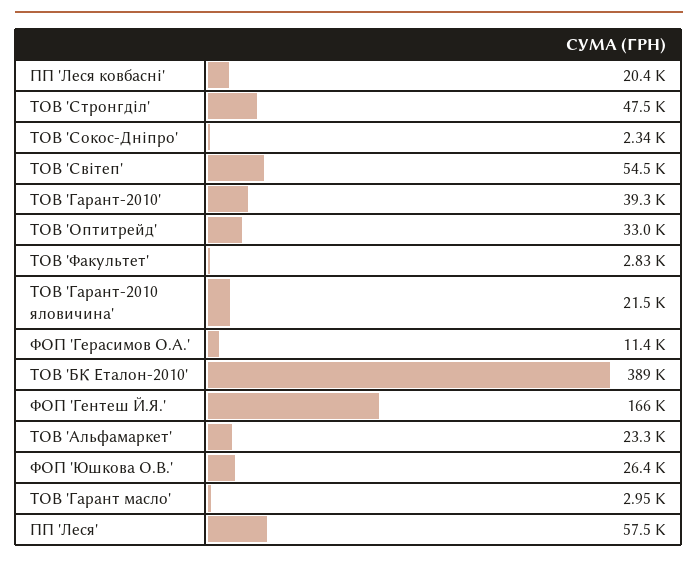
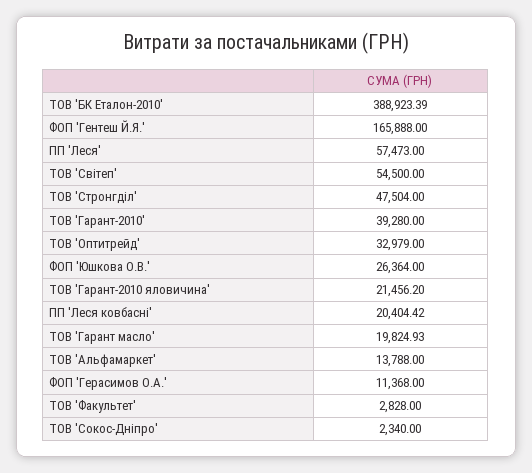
  {
    "ПП 'Леся ковбасні'": 20404.42,
    "ТОВ 'Стронгділ'": 47504,
    "ТОВ 'Сокос-Дніпро'": 2340,
    "ТОВ 'Світеп'": 54500,
    "ТОВ 'Гарант-2010'": 39280,
    "ТОВ 'Оптитрейд'": 32979,
    "ТОВ 'Факультет'": 2828,
    "ТОВ 'Гарант-2010 яловичина'": 21456.2,
    "ФОП 'Герасимов О.А.'": 11368,
    "ТОВ 'БК Еталон-2010'": 388923.39,
    "ФОП 'Гентеш Й.Я.'": 165888,
-   "ТОВ 'Альфамаркет'": 23300,
+   "ТОВ 'Альфамаркет'": 13788,
    "ФОП 'Юшкова О.В.'": 26364,
-   "ТОВ 'Гарант масло'": 2950,
+   "ТОВ 'Гарант масло'": 19824.93,
    "ПП 'Леся'": 57473
  }

